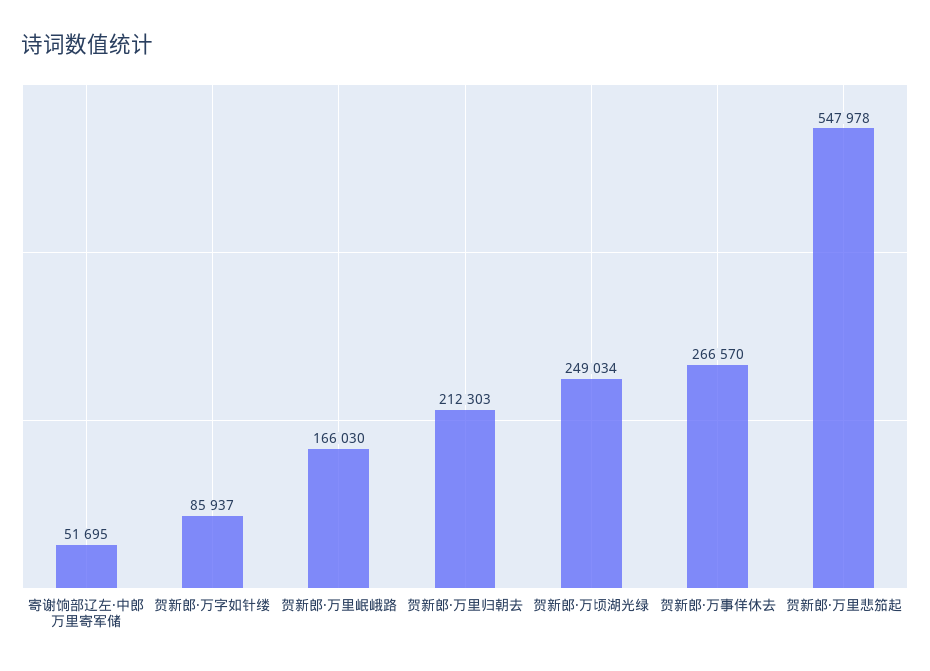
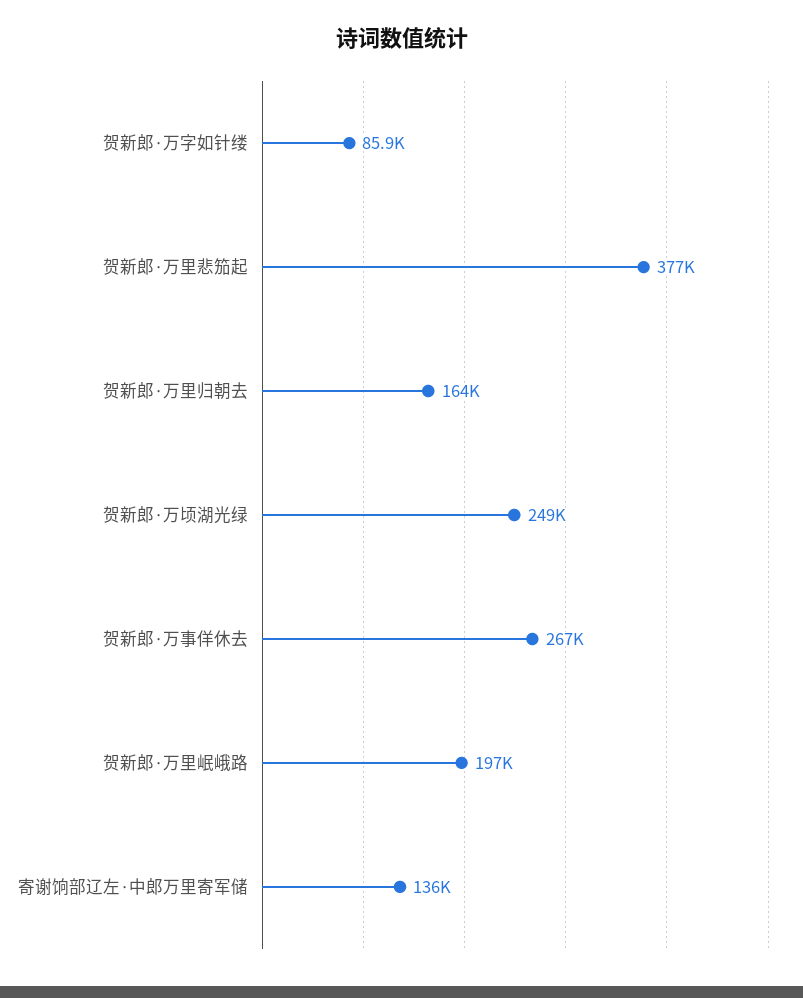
  {
-   "寄谢饷部辽左·中郎万里寄军储": 51695,
+   "寄谢饷部辽左·中郎万里寄军储": 136000,
    "贺新郎·万字如针缕": 85937,
-   "贺新郎·万里岷峨路": 166030,
+   "贺新郎·万里岷峨路": 197000,
-   "贺新郎·万里归朝去": 212303,
+   "贺新郎·万里归朝去": 164000,
    "贺新郎·万顷湖光绿": 249034,
    "贺新郎·万事佯休去": 266570,
-   "贺新郎·万里悲笳起": 547978
+   "贺新郎·万里悲笳起": 377000
  }

